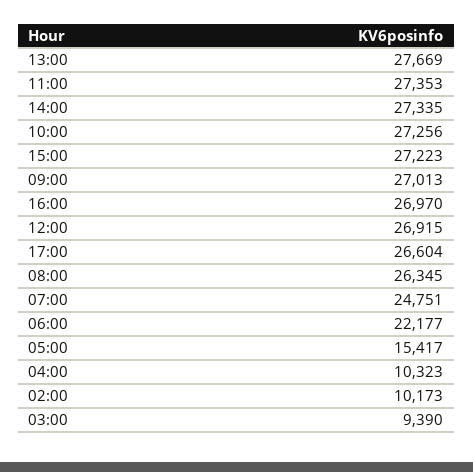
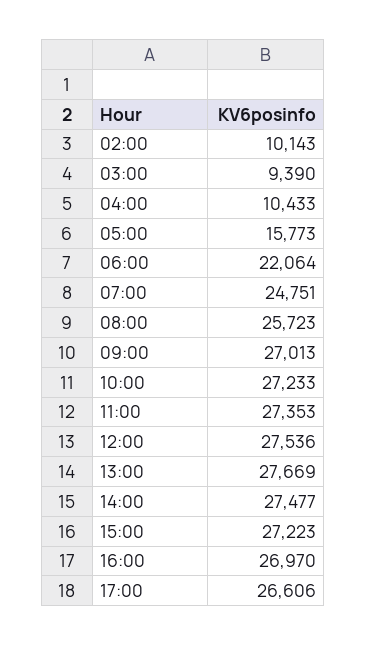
  {
    "13:00": 27669,
    "11:00": 27353,
-   "14:00": 27335,
+   "14:00": 27477,
-   "10:00": 27256,
+   "10:00": 27233,
    "15:00": 27223,
    "09:00": 27013,
    "16:00": 26970,
-   "12:00": 26915,
+   "12:00": 27536,
-   "17:00": 26604,
+   "17:00": 26606,
-   "08:00": 26345,
+   "08:00": 25723,
    "07:00": 24751,
-   "06:00": 22177,
+   "06:00": 22064,
-   "05:00": 15417,
+   "05:00": 15773,
-   "04:00": 10323,
+   "04:00": 10433,
-   "02:00": 10173,
+   "02:00": 10143,
    "03:00": 9390
  }

